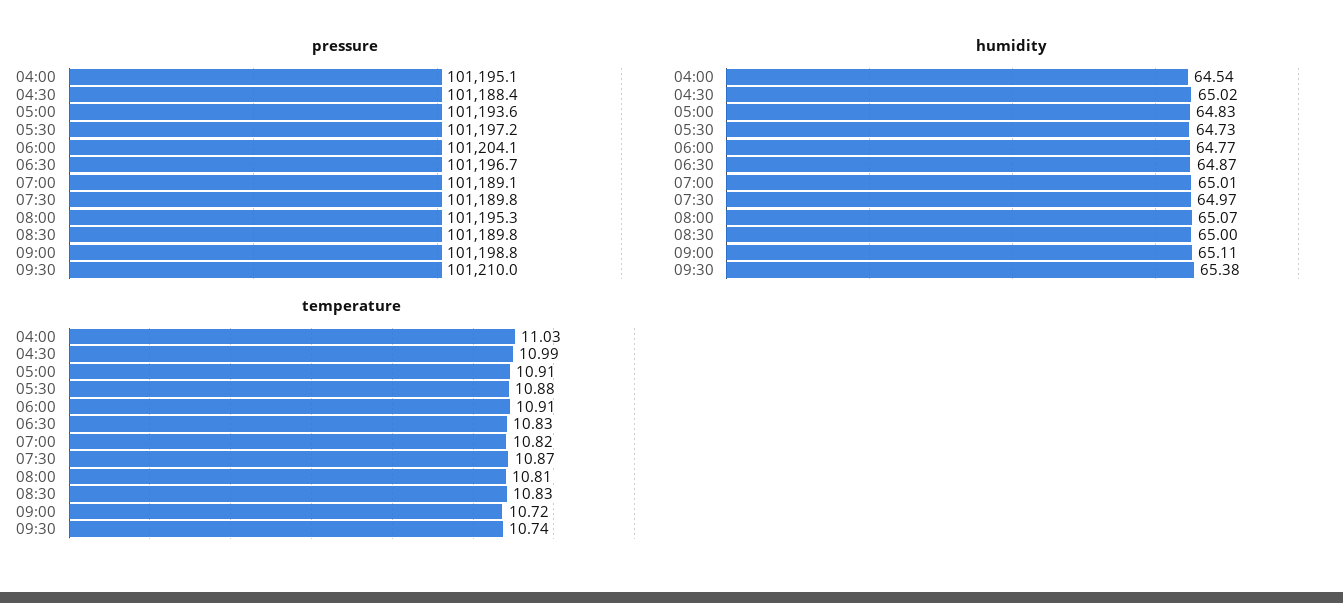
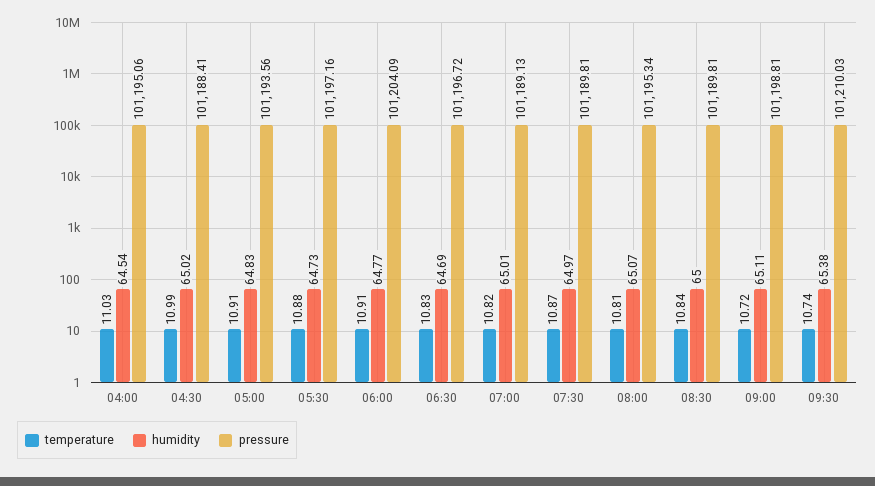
  {
    "pressure": {
      "04:00": 101195.06,
      "04:30": 101188.41,
      "05:00": 101193.56,
      "05:30": 101197.16,
      "06:00": 101204.09,
      "06:30": 101196.72,
      "07:00": 101189.13,
      "07:30": 101189.81,
      "08:00": 101195.34,
      "08:30": 101189.81,
      "09:00": 101198.81,
      "09:30": 101210.03
    },
    "humidity": {
      "04:00": 64.54,
      "04:30": 65.02,
      "05:00": 64.83,
      "05:30": 64.73,
      "06:00": 64.77,
-     "06:30": 64.87,
+     "06:30": 64.69,
      "07:00": 65.01,
      "07:30": 64.97,
      "08:00": 65.07,
      "08:30": 65,
      "09:00": 65.11,
      "09:30": 65.38
    },
    "temperature": {
      "04:00": 11.03,
      "04:30": 10.99,
      "05:00": 10.91,
      "05:30": 10.88,
      "06:00": 10.91,
      "06:30": 10.83,
      "07:00": 10.82,
      "07:30": 10.87,
      "08:00": 10.81,
-     "08:30": 10.83,
+     "08:30": 10.84,
      "09:00": 10.72,
      "09:30": 10.74
    }
  }

